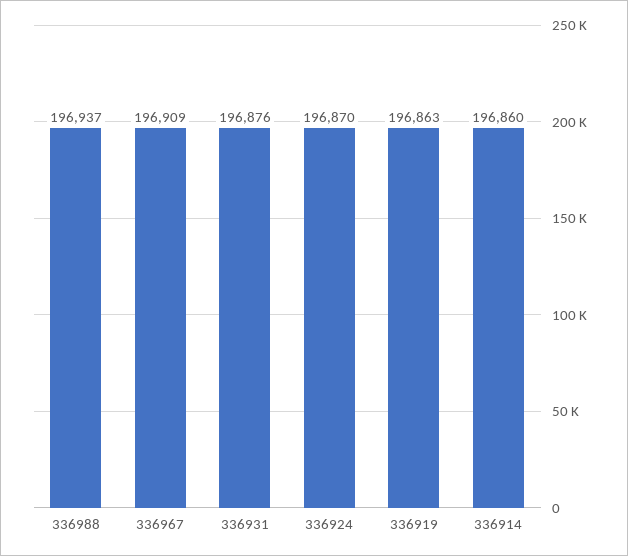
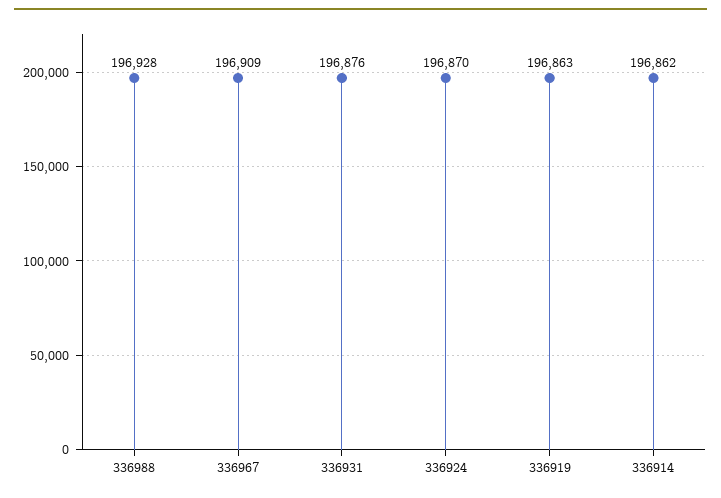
  {
-   "336988": 196937,
+   "336988": 196928,
    "336967": 196909,
    "336931": 196876,
    "336924": 196870,
    "336919": 196863,
-   "336914": 196860
+   "336914": 196862
  }

